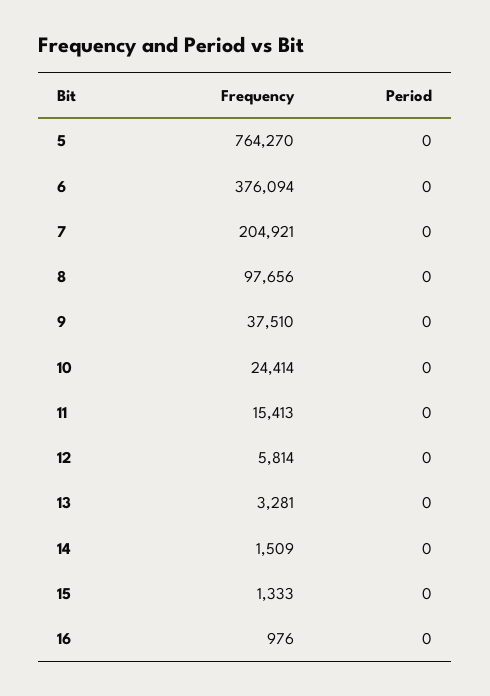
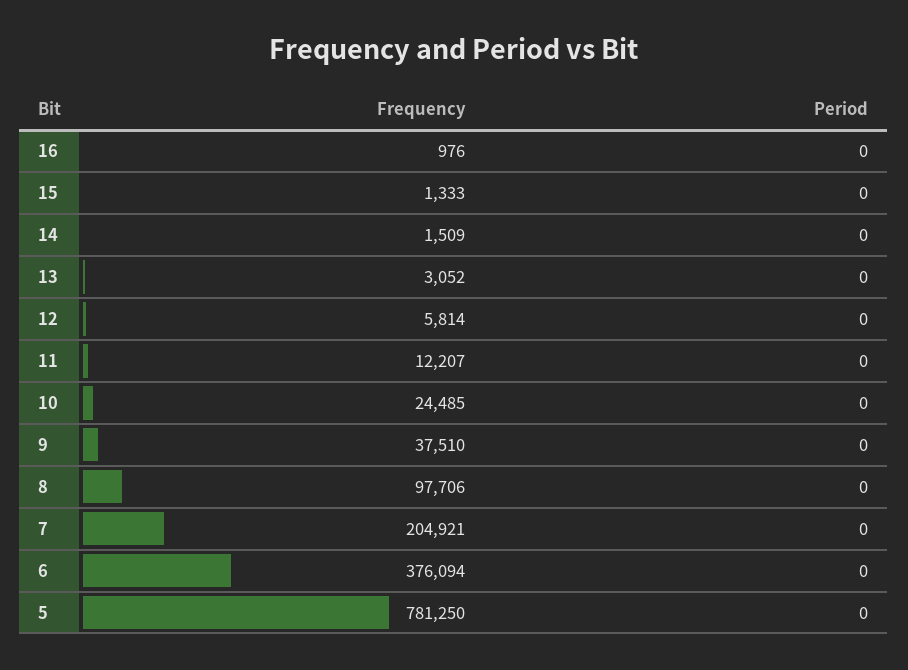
  {
    "Frequency": {
-     "5": 764270,
+     "5": 781250,
      "6": 376094,
      "7": 204921,
-     "8": 97656,
+     "8": 97706,
      "9": 37510,
-     "10": 24414,
+     "10": 24485,
-     "11": 15413,
+     "11": 12207,
      "12": 5814,
-     "13": 3281,
+     "13": 3052,
      "14": 1509,
      "15": 1333,
      "16": 976
    },
    "Period": {
      "5": 0,
      "6": 0,
      "7": 0,
      "8": 0,
      "9": 0,
      "10": 0,
      "11": 0,
      "12": 0,
      "13": 0,
      "14": 0,
      "15": 0,
      "16": 0
    }
  }

